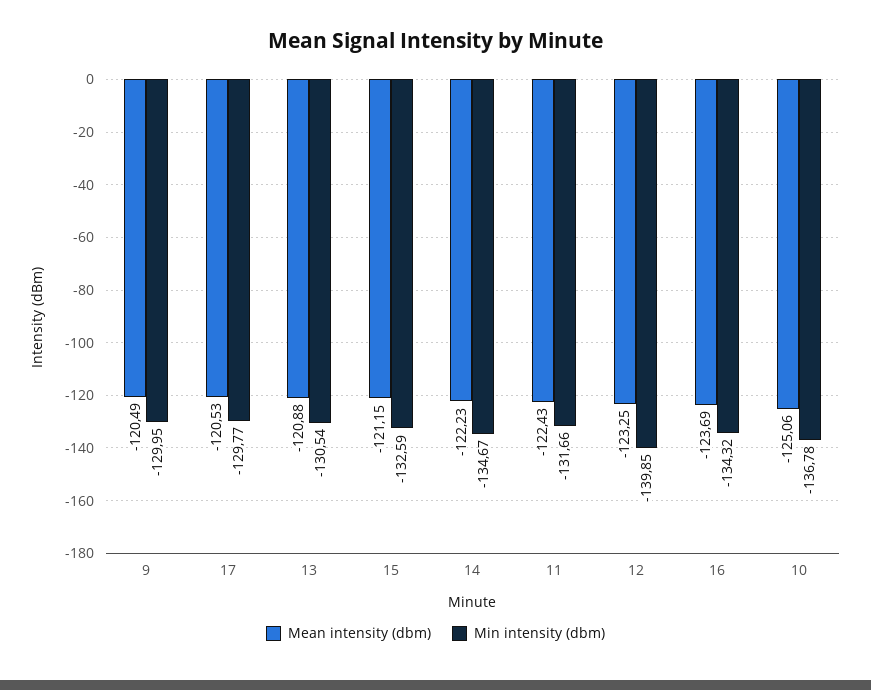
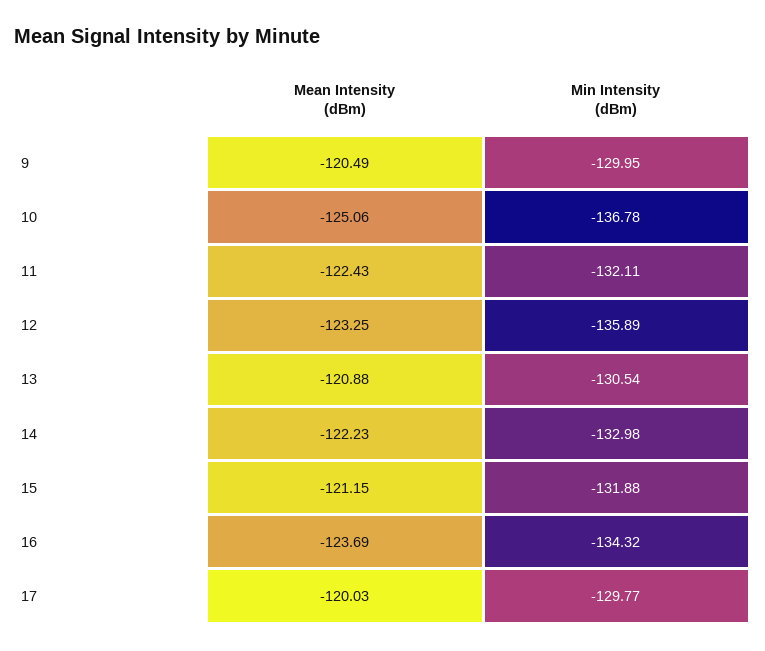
  {
    "Mean intensity (dbm)": {
      "9": -120.49,
-     "17": -120.53,
+     "17": -120.03,
      "13": -120.88,
      "15": -121.15,
      "14": -122.23,
      "11": -122.43,
      "12": -123.25,
      "16": -123.69,
      "10": -125.06
    },
    "Min intensity (dbm)": {
      "9": -129.95,
      "17": -129.77,
      "13": -130.54,
-     "15": -132.59,
+     "15": -131.88,
-     "14": -134.67,
+     "14": -132.98,
-     "11": -131.66,
+     "11": -132.11,
-     "12": -139.85,
+     "12": -135.89,
      "16": -134.32,
      "10": -136.78
    }
  }

